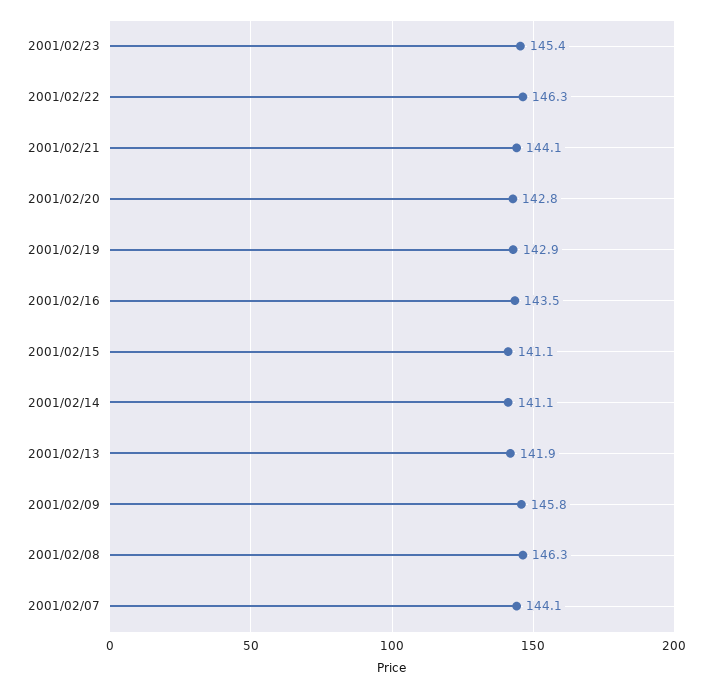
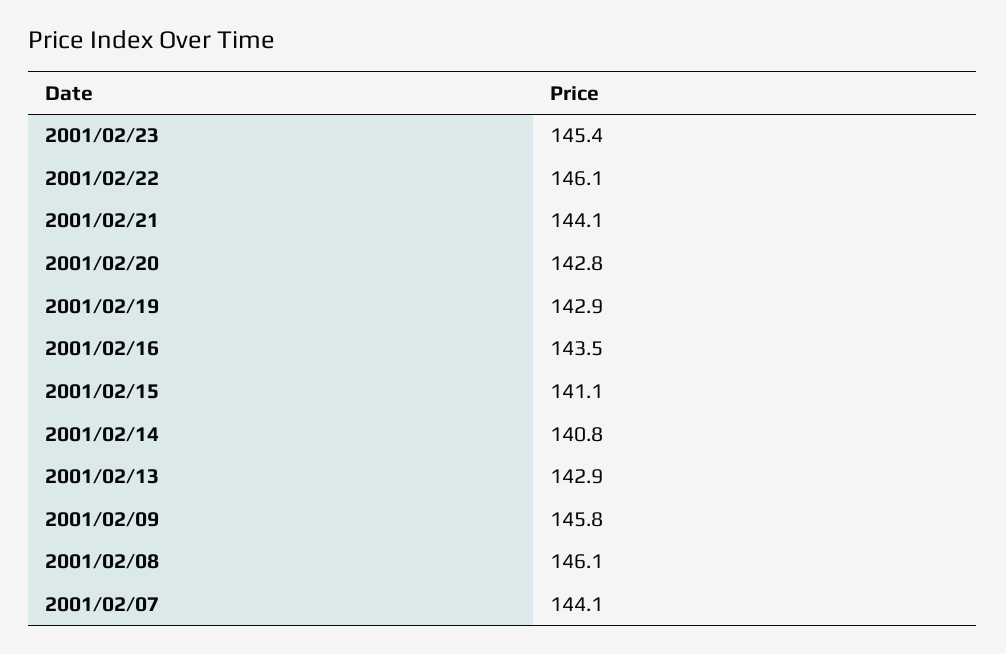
  {
    "2001/02/23": 145.4,
-   "2001/02/22": 146.3,
+   "2001/02/22": 146.1,
    "2001/02/21": 144.1,
    "2001/02/20": 142.8,
    "2001/02/19": 142.9,
    "2001/02/16": 143.5,
    "2001/02/15": 141.1,
-   "2001/02/14": 141.1,
+   "2001/02/14": 140.8,
-   "2001/02/13": 141.9,
+   "2001/02/13": 142.9,
    "2001/02/09": 145.8,
-   "2001/02/08": 146.3,
+   "2001/02/08": 146.1,
    "2001/02/07": 144.1
  }

